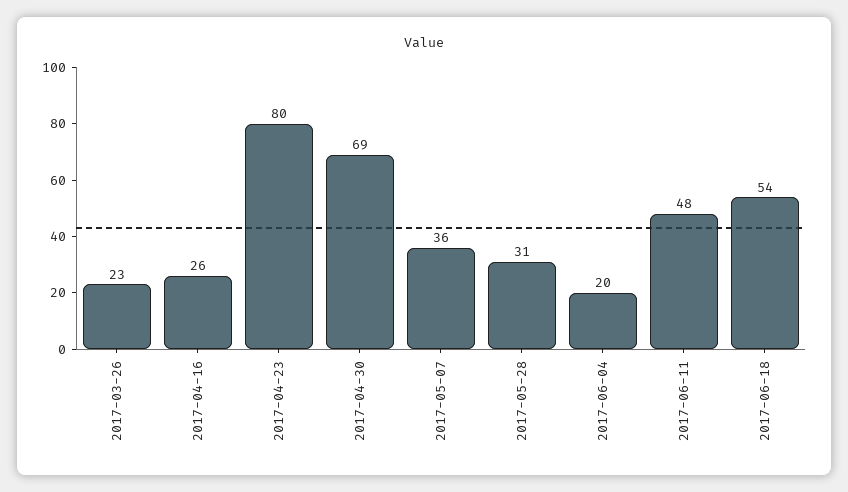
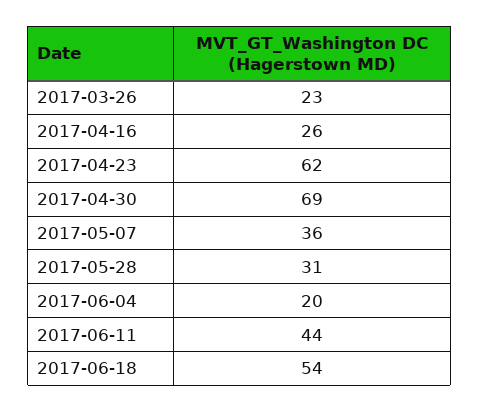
  {
    "2017-03-26": 23,
    "2017-04-16": 26,
-   "2017-04-23": 80,
+   "2017-04-23": 62,
    "2017-04-30": 69,
    "2017-05-07": 36,
    "2017-05-28": 31,
    "2017-06-04": 20,
-   "2017-06-11": 48,
+   "2017-06-11": 44,
    "2017-06-18": 54
  }

